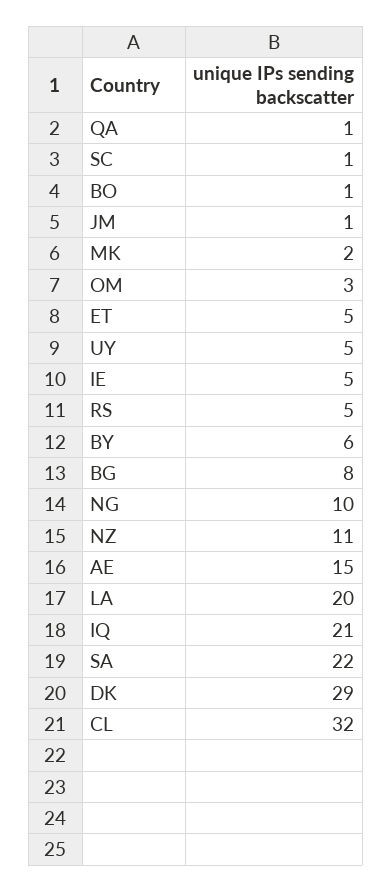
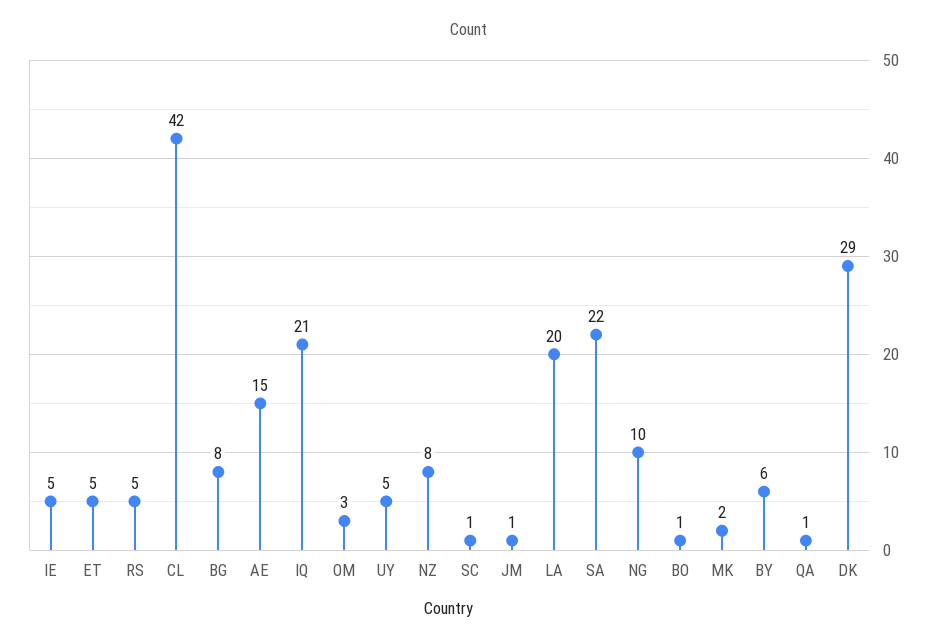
  {
    "QA": 1,
    "SC": 1,
    "BO": 1,
    "JM": 1,
    "MK": 2,
    "OM": 3,
    "ET": 5,
    "UY": 5,
    "IE": 5,
    "RS": 5,
    "BY": 6,
    "BG": 8,
    "NG": 10,
-   "NZ": 11,
+   "NZ": 8,
    "AE": 15,
    "LA": 20,
    "IQ": 21,
    "SA": 22,
    "DK": 29,
-   "CL": 32
+   "CL": 42
  }

